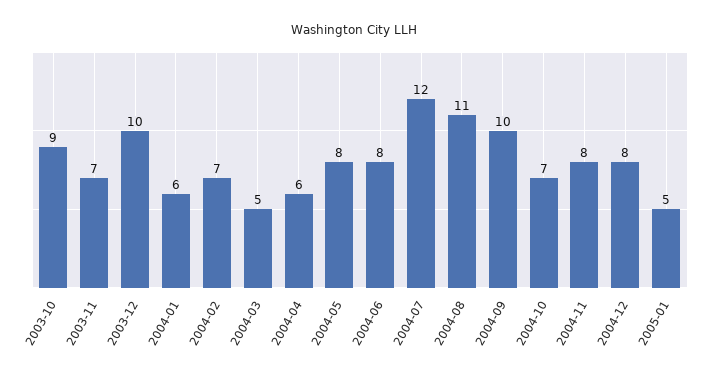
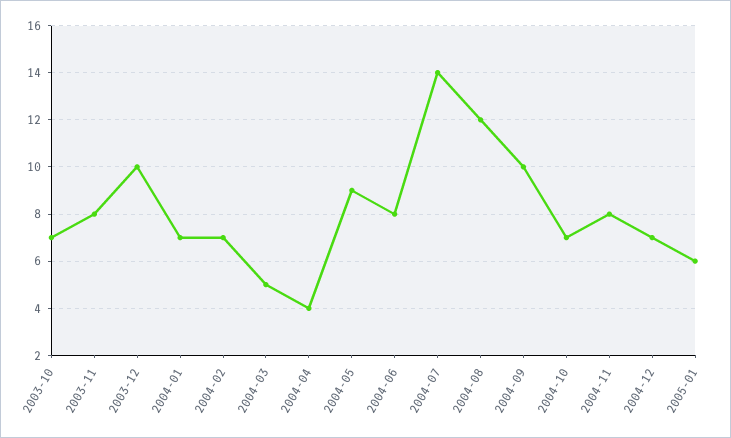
  {
-   "2003-10": 9,
+   "2003-10": 7,
-   "2003-11": 7,
+   "2003-11": 8,
    "2003-12": 10,
-   "2004-01": 6,
+   "2004-01": 7,
    "2004-02": 7,
    "2004-03": 5,
-   "2004-04": 6,
+   "2004-04": 4,
-   "2004-05": 8,
+   "2004-05": 9,
    "2004-06": 8,
-   "2004-07": 12,
+   "2004-07": 14,
-   "2004-08": 11,
+   "2004-08": 12,
    "2004-09": 10,
    "2004-10": 7,
    "2004-11": 8,
-   "2004-12": 8,
+   "2004-12": 7,
-   "2005-01": 5
+   "2005-01": 6
  }

